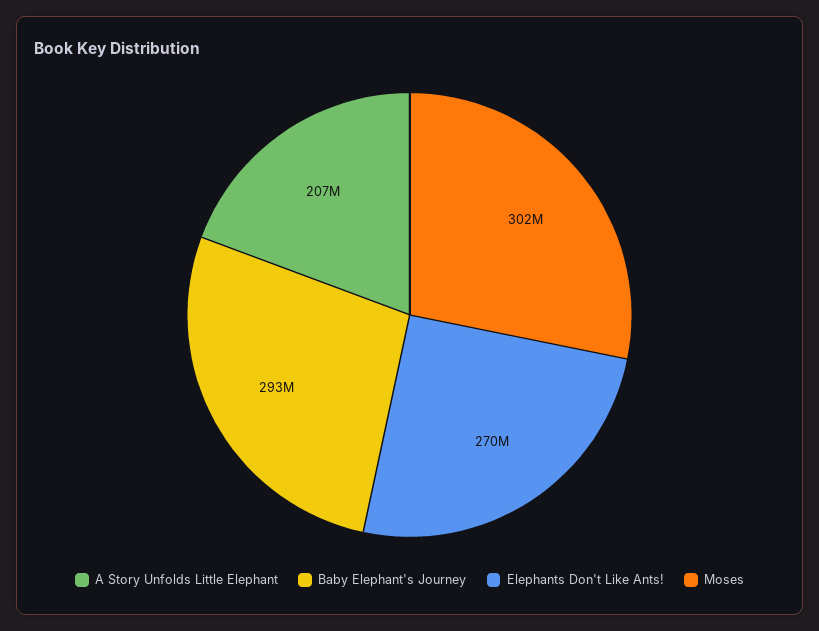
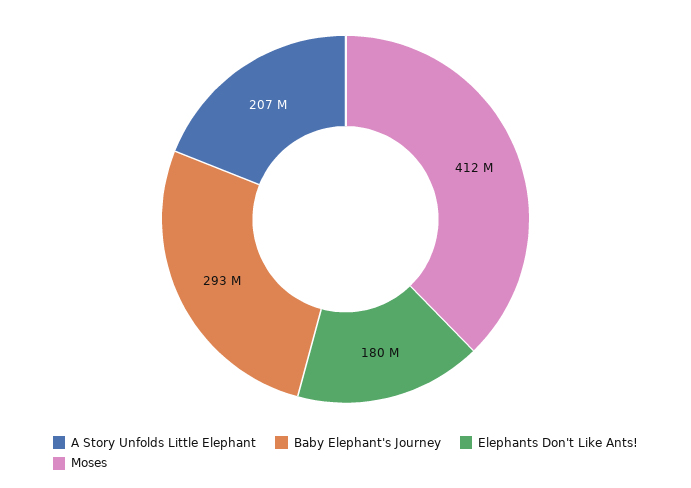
  {
    "A Story Unfolds Little Elephant": 207000000,
    "Baby Elephant's Journey": 293000000,
-   "Elephants Don't Like Ants!": 270000000,
+   "Elephants Don't Like Ants!": 180000000,
-   "Moses": 302000000
+   "Moses": 412000000
  }

